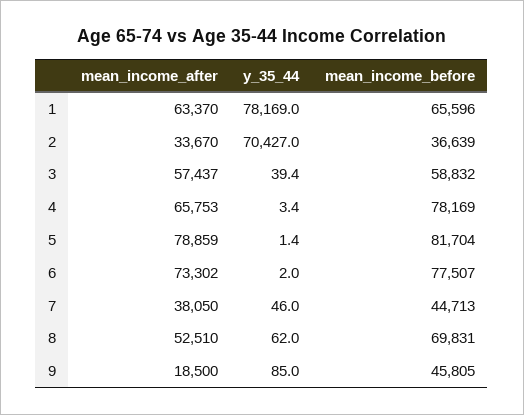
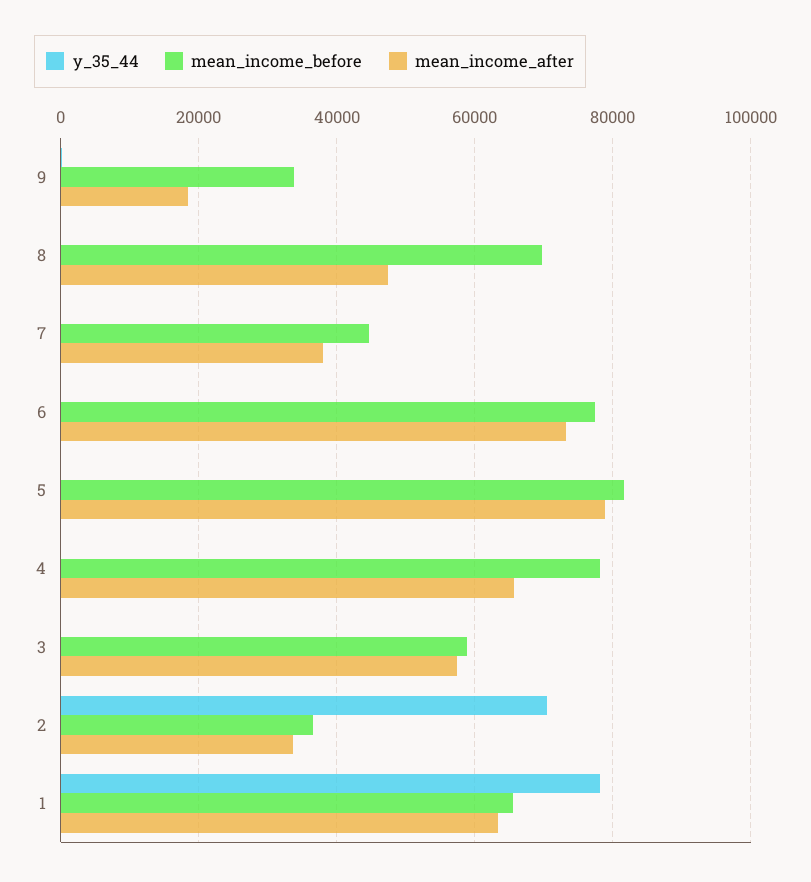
  {
    "mean_income_after": {
      "1": 63370,
      "2": 33670,
      "3": 57437,
      "4": 65753,
      "5": 78859,
      "6": 73302,
      "7": 38050,
-     "8": 52510,
+     "8": 48000,
      "9": 18500
    },
    "y_35_44": {
      "1": 78169,
      "2": 70427,
      "3": 39.4,
      "4": 3.4,
      "5": 1.4,
      "6": 2,
      "7": 46,
      "8": 62,
      "9": 85
    },
    "mean_income_before": {
      "1": 65596,
      "2": 36639,
      "3": 58832,
      "4": 78169,
      "5": 81704,
      "6": 77507,
      "7": 44713,
      "8": 69831,
-     "9": 45805
+     "9": 34000
    }
  }

